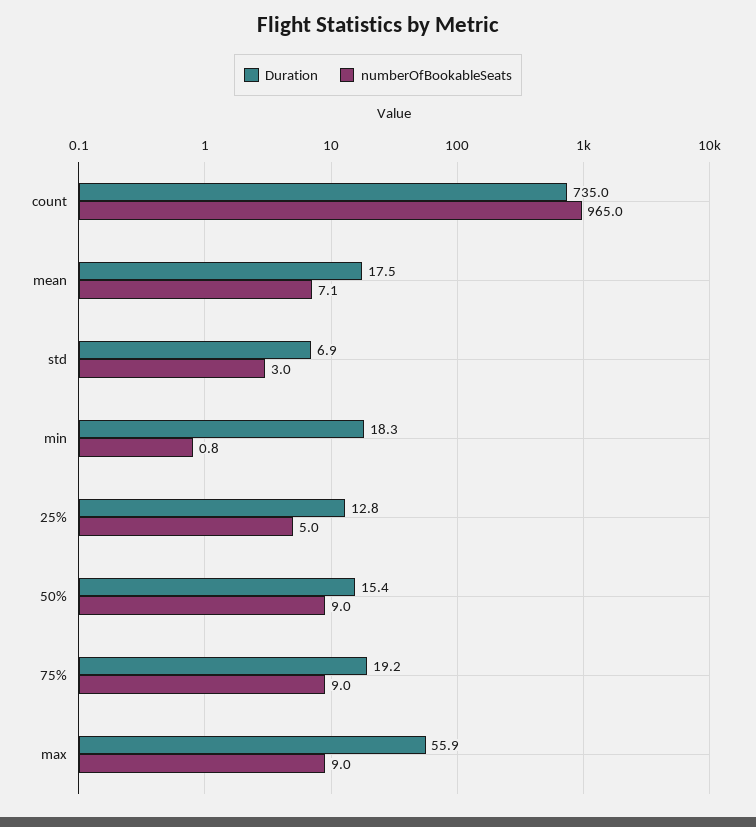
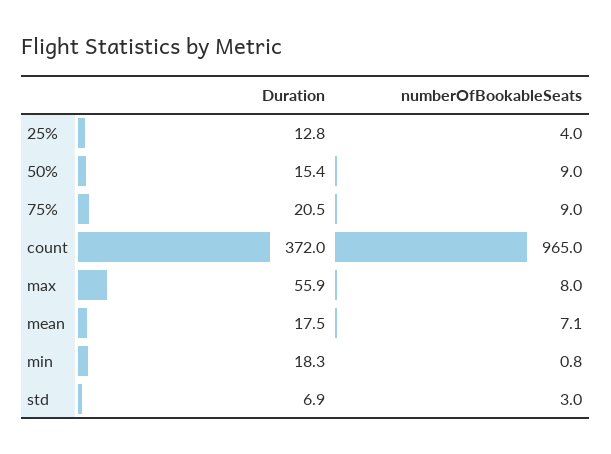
  {
    "Duration": {
-     "count": 735,
+     "count": 372,
      "mean": 17.5,
      "std": 6.9,
      "min": 18.3,
      "25%": 12.8,
      "50%": 15.4,
-     "75%": 19.2,
+     "75%": 20.5,
      "max": 55.9
    },
    "numberOfBookableSeats": {
      "count": 965,
      "mean": 7.1,
      "std": 3,
      "min": 0.8,
-     "25%": 5,
+     "25%": 4,
      "50%": 9,
      "75%": 9,
-     "max": 9
+     "max": 8
    }
  }

